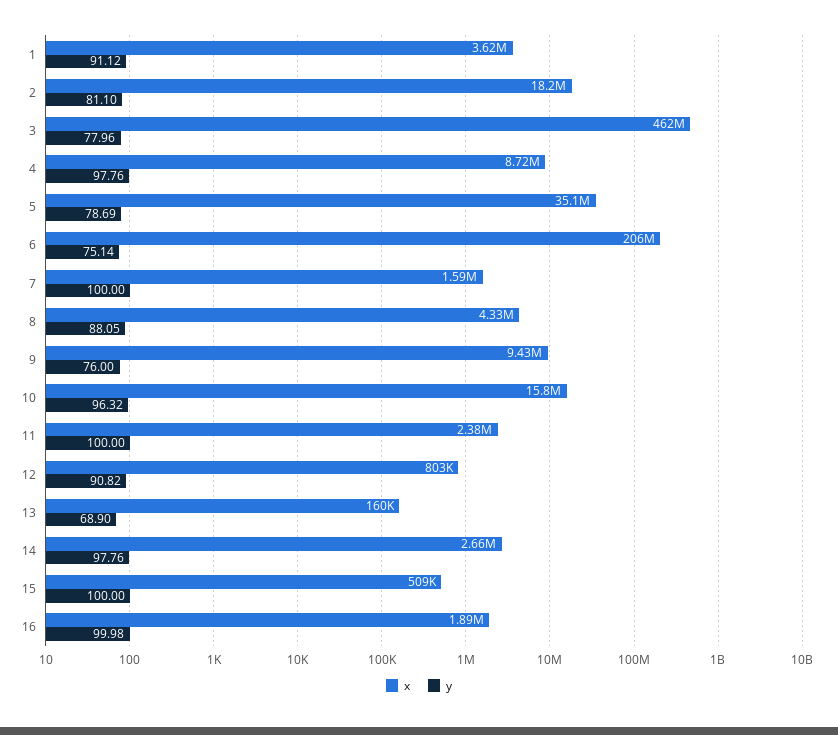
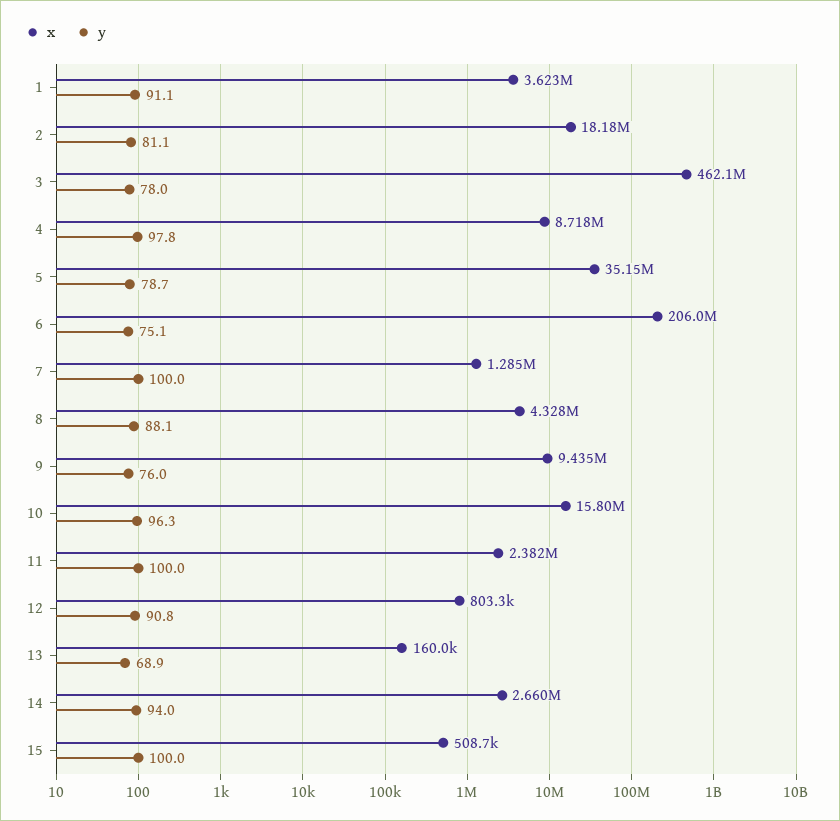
  {
    "x": {
      "1": 3623000,
      "2": 18180000,
      "3": 462100000,
      "4": 8718000,
      "5": 35150000,
      "6": 206000000,
-     "7": 1590000,
+     "7": 1285000,
      "8": 4328000,
      "9": 9435000,
      "10": 15800000,
      "11": 2382000,
      "12": 803300,
      "13": 160000,
      "14": 2660000,
-     "15": 508700,
+     "15": 508700
-     "16": 1890000
    },
    "y": {
      "1": 91.12,
      "2": 81.1,
      "3": 77.96,
      "4": 97.76,
      "5": 78.69,
      "6": 75.14,
      "7": 100,
      "8": 88.05,
      "9": 76,
      "10": 96.32,
      "11": 100,
      "12": 90.82,
      "13": 68.9,
-     "14": 97.76,
+     "14": 94,
-     "15": 100,
+     "15": 100
-     "16": 99.98
    }
  }

